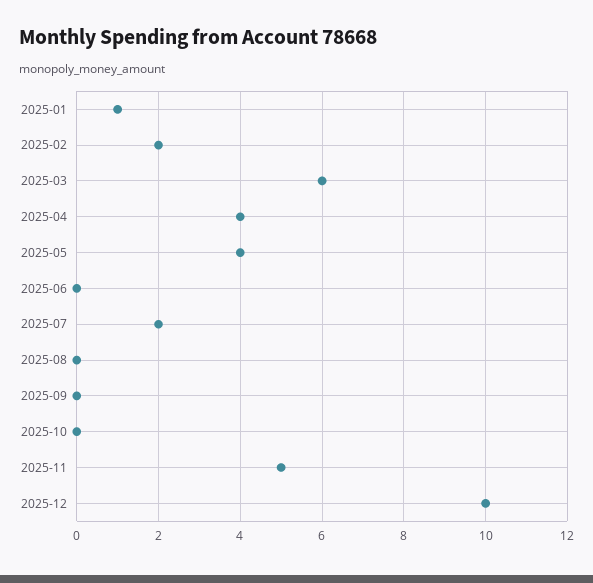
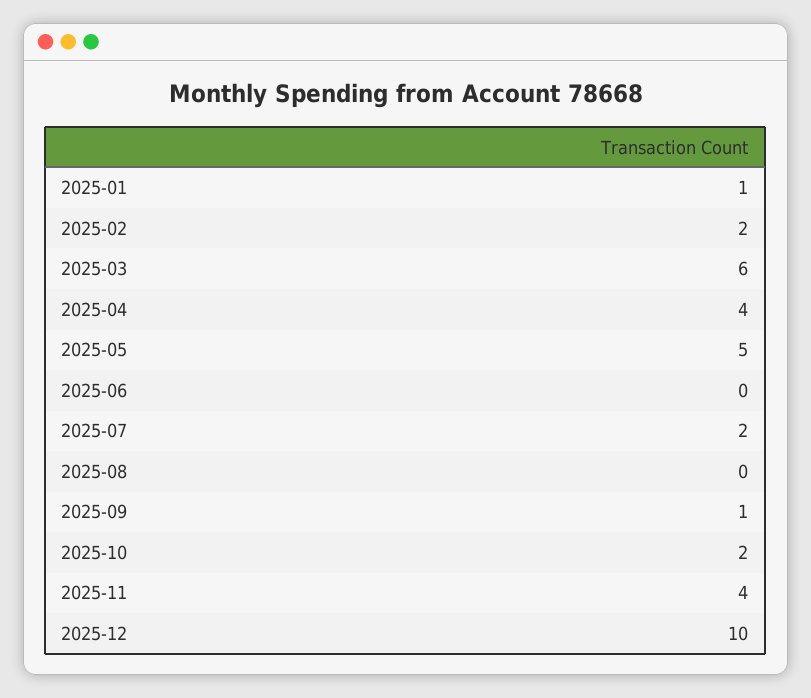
  {
    "2025-01": 1,
    "2025-02": 2,
    "2025-03": 6,
    "2025-04": 4,
-   "2025-05": 4,
+   "2025-05": 5,
    "2025-06": 0,
    "2025-07": 2,
    "2025-08": 0,
-   "2025-09": 0,
+   "2025-09": 1,
-   "2025-10": 0,
+   "2025-10": 2,
-   "2025-11": 5,
+   "2025-11": 4,
    "2025-12": 10
  }

